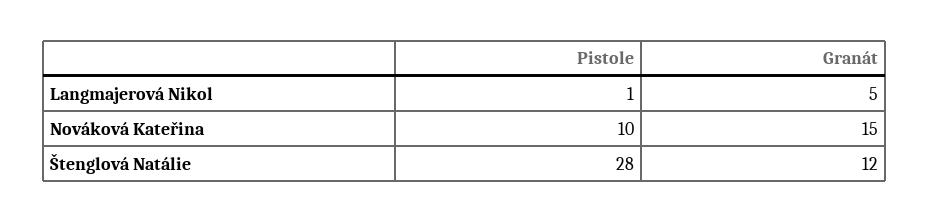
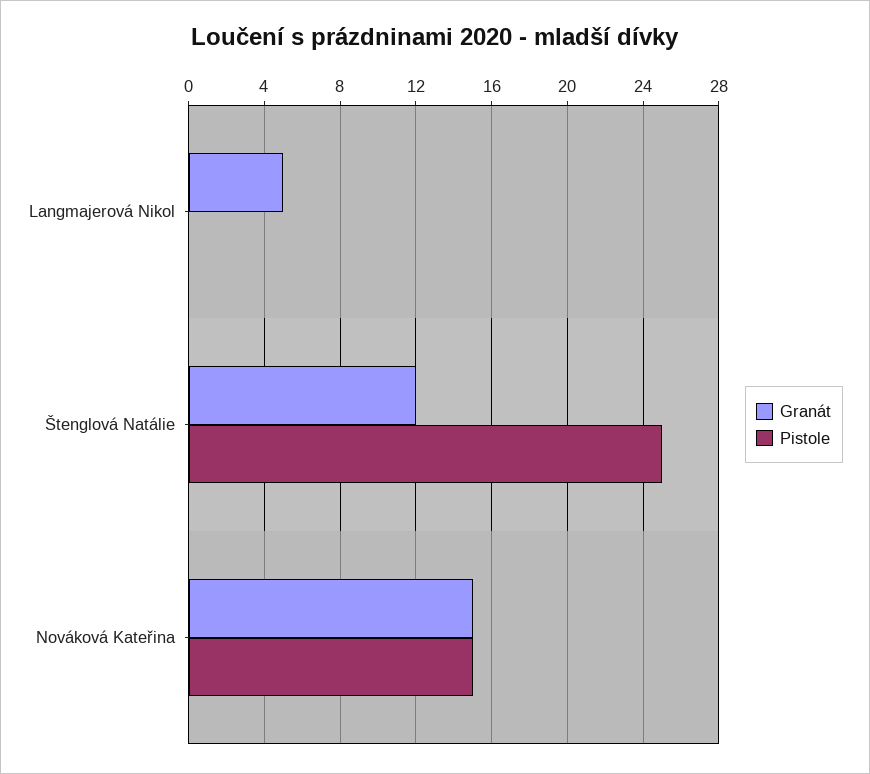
  {
    "Pistole": {
-     "Langmajerová Nikol": 1,
+     "Langmajerová Nikol": 0,
-     "Nováková Kateřina": 10,
+     "Nováková Kateřina": 15,
-     "Štenglová Natálie": 28
+     "Štenglová Natálie": 25
    },
    "Granát": {
      "Langmajerová Nikol": 5,
      "Nováková Kateřina": 15,
      "Štenglová Natálie": 12
    }
  }

